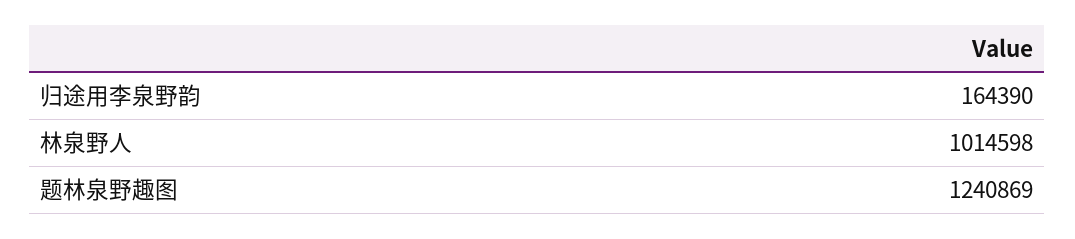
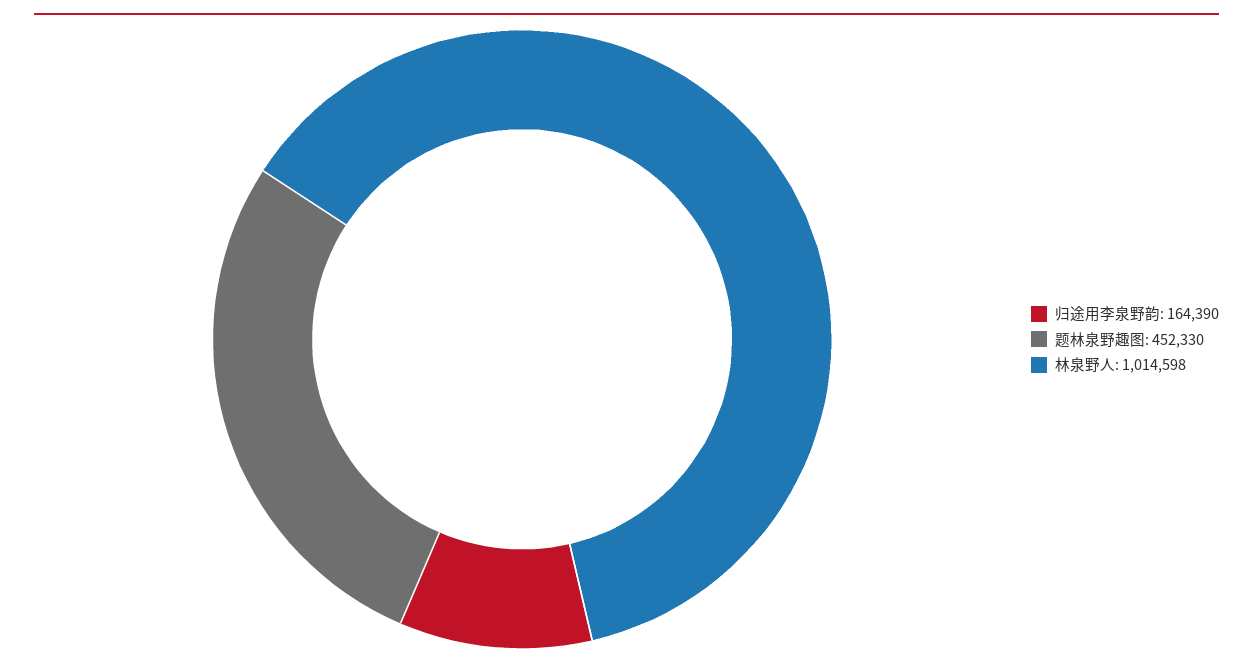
  {
    "归途用李泉野韵": 164390,
    "林泉野人": 1014598,
-   "题林泉野趣图": 1240869
+   "题林泉野趣图": 452330
  }

